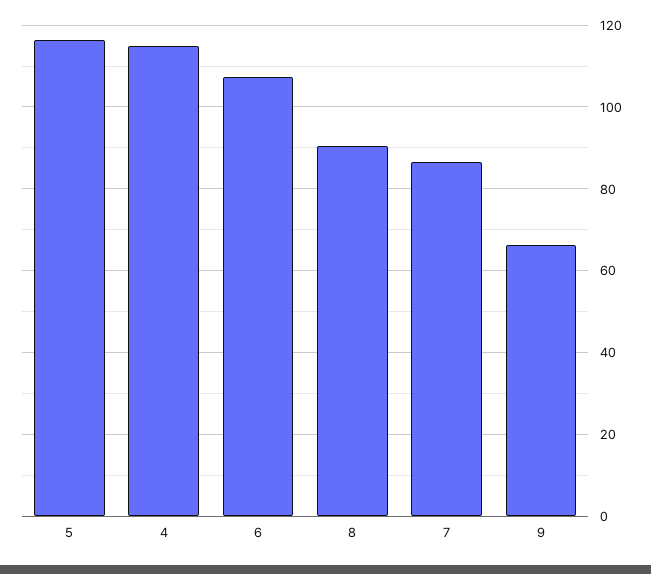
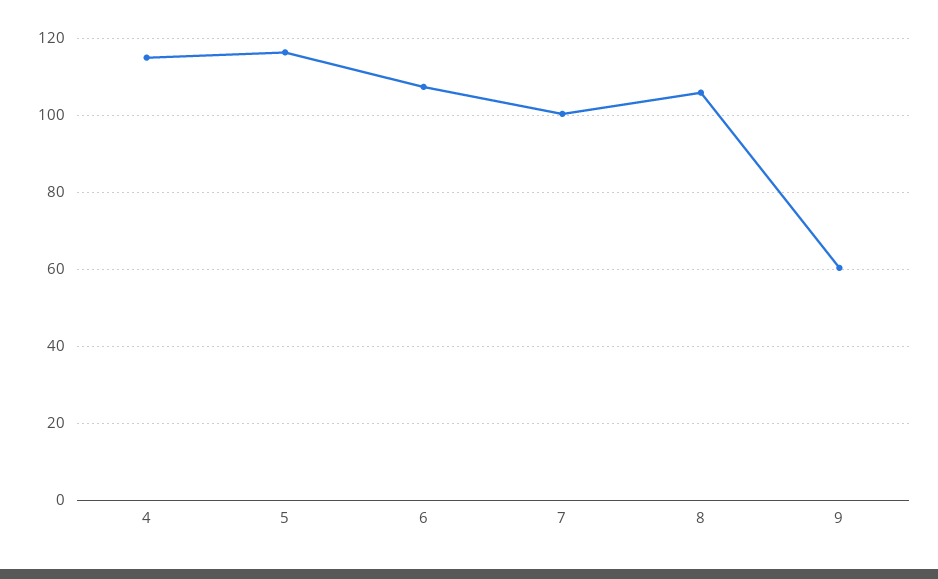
  {
    "5": 116,
    "4": 114,
    "6": 108,
-   "8": 90,
+   "8": 106,
-   "7": 86,
+   "7": 100,
-   "9": 66
+   "9": 60
  }

